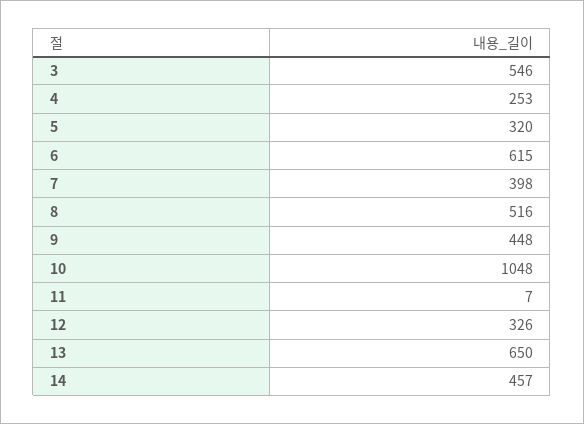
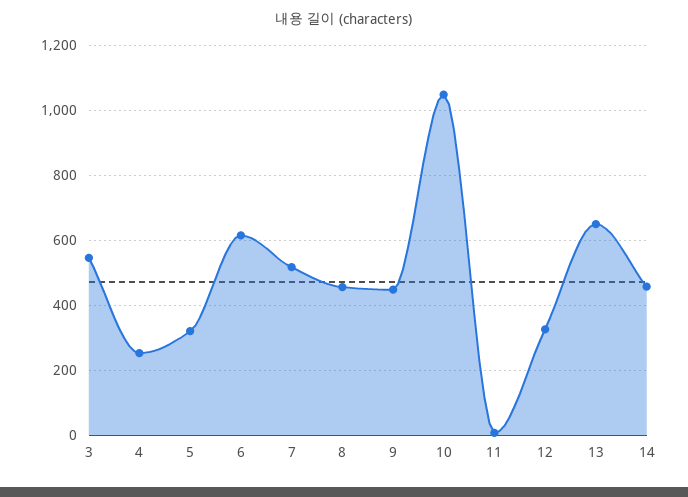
  {
    "3": 546,
    "4": 253,
    "5": 320,
    "6": 615,
-   "7": 398,
+   "7": 520,
-   "8": 516,
+   "8": 460,
    "9": 448,
    "10": 1048,
    "11": 7,
    "12": 326,
    "13": 650,
    "14": 457
  }

